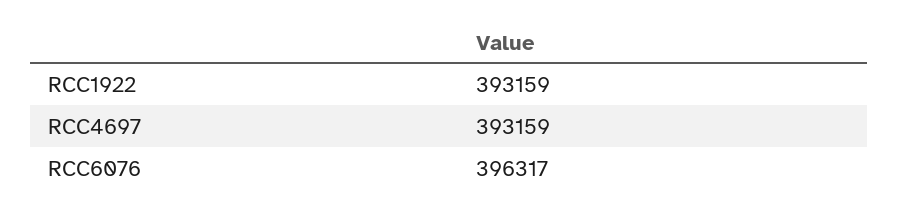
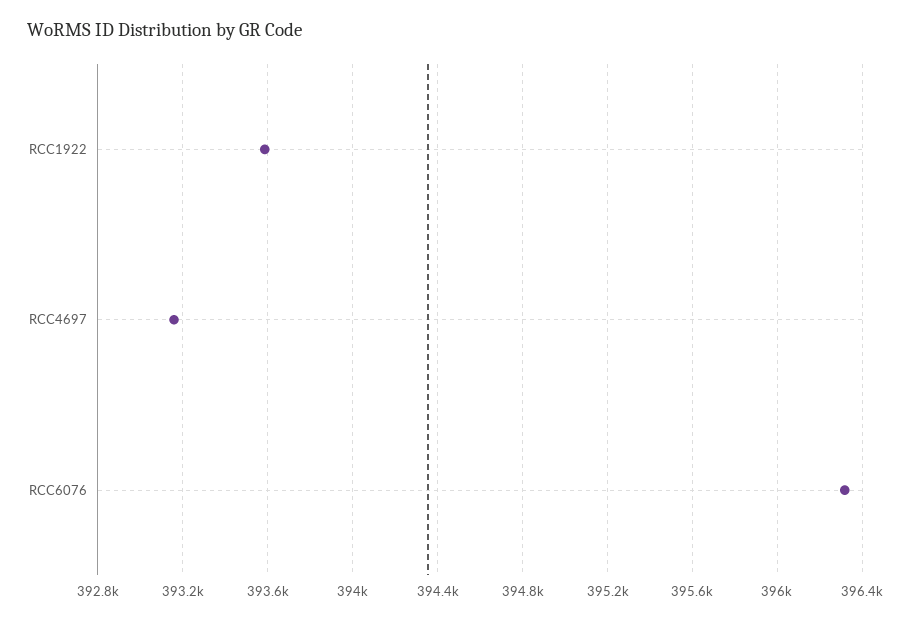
  {
-   "RCC1922": 393159,
+   "RCC1922": 393600,
    "RCC4697": 393159,
    "RCC6076": 396317
  }

